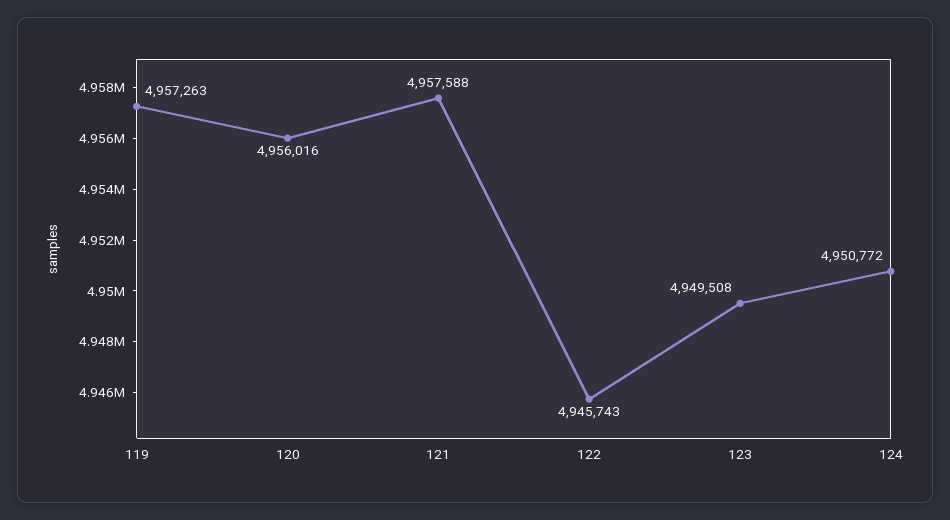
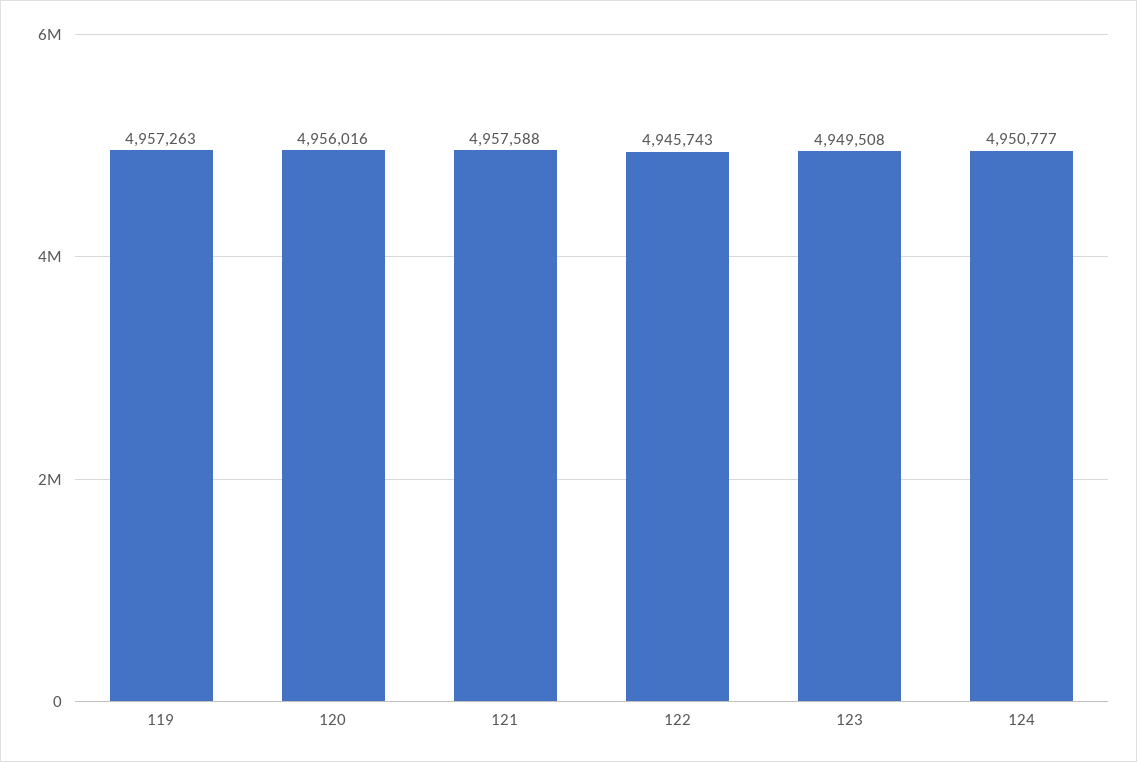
  {
    "119": 4957263,
    "120": 4956016,
    "121": 4957588,
    "122": 4945743,
    "123": 4949508,
-   "124": 4950772
+   "124": 4950777
  }

